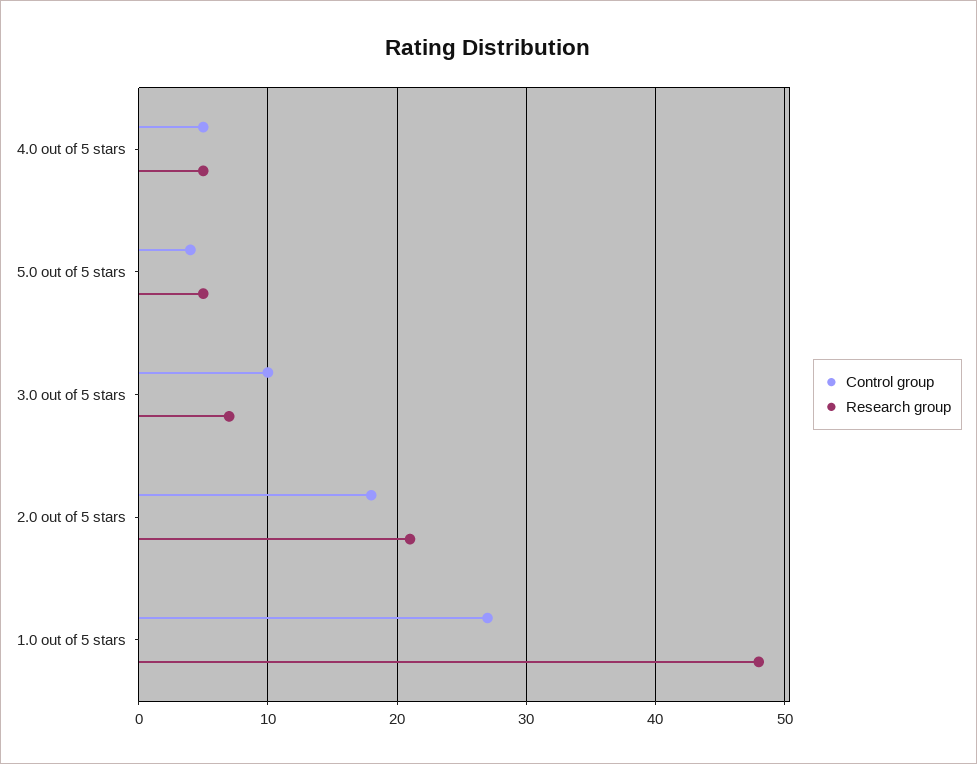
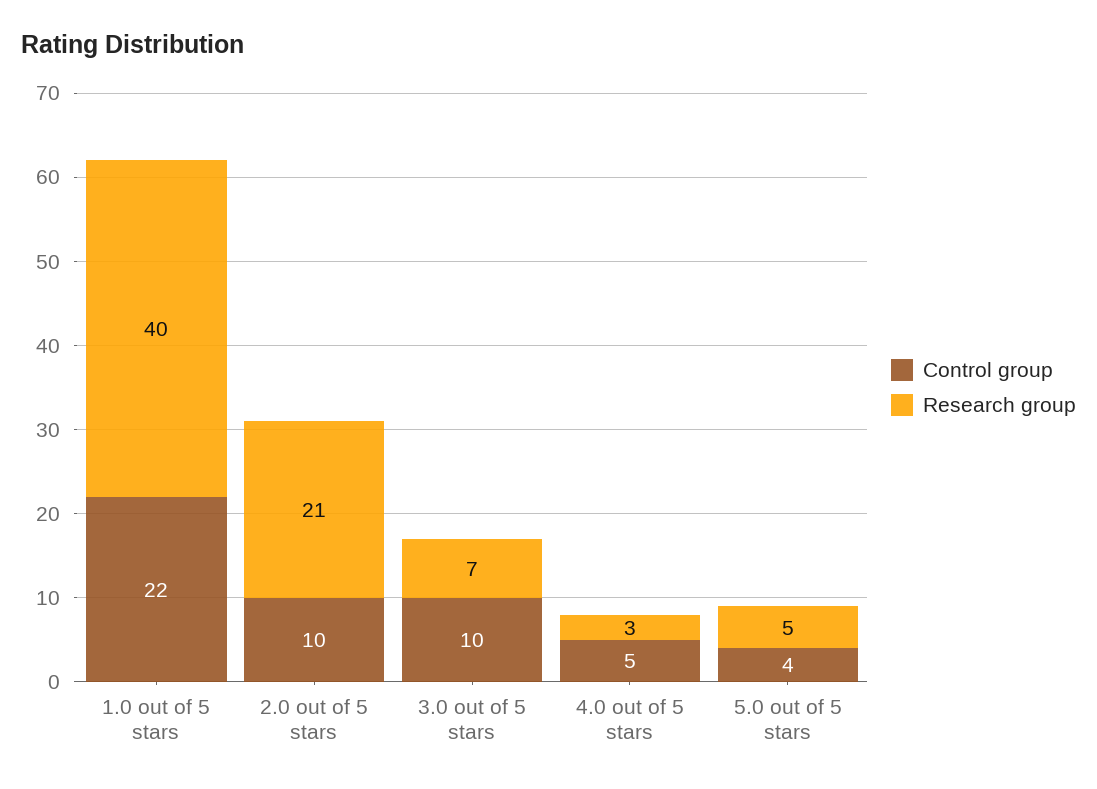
  {
    "Control group": {
      "4.0 out of 5 stars": 5,
      "5.0 out of 5 stars": 4,
      "3.0 out of 5 stars": 10,
-     "2.0 out of 5 stars": 18,
+     "2.0 out of 5 stars": 10,
-     "1.0 out of 5 stars": 27
+     "1.0 out of 5 stars": 22
    },
    "Research group": {
-     "4.0 out of 5 stars": 5,
+     "4.0 out of 5 stars": 3,
      "5.0 out of 5 stars": 5,
      "3.0 out of 5 stars": 7,
      "2.0 out of 5 stars": 21,
-     "1.0 out of 5 stars": 48
+     "1.0 out of 5 stars": 40
    }
  }

